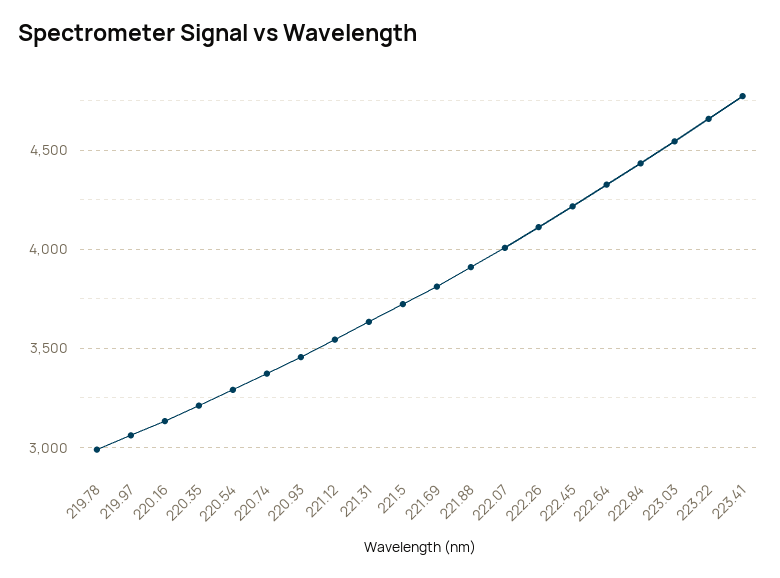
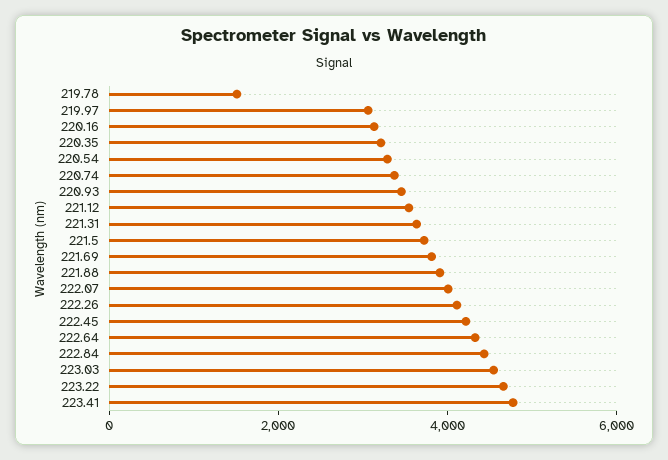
  {
-   "219.78": 3000,
+   "219.78": 1500,
    "219.97": 3050,
    "220.16": 3150,
    "220.35": 3200,
    "220.54": 3300,
    "220.74": 3350,
    "220.93": 3450,
    "221.12": 3550,
    "221.31": 3650,
    "221.5": 3700,
    "221.69": 3800,
    "221.88": 3900,
    "222.07": 4000,
    "222.26": 4100,
    "222.45": 4200,
    "222.64": 4350,
    "222.84": 4450,
    "223.03": 4550,
    "223.22": 4650,
    "223.41": 4750
  }

